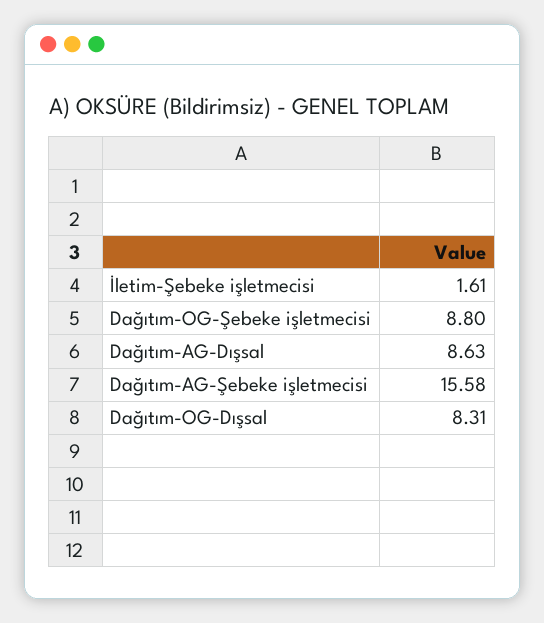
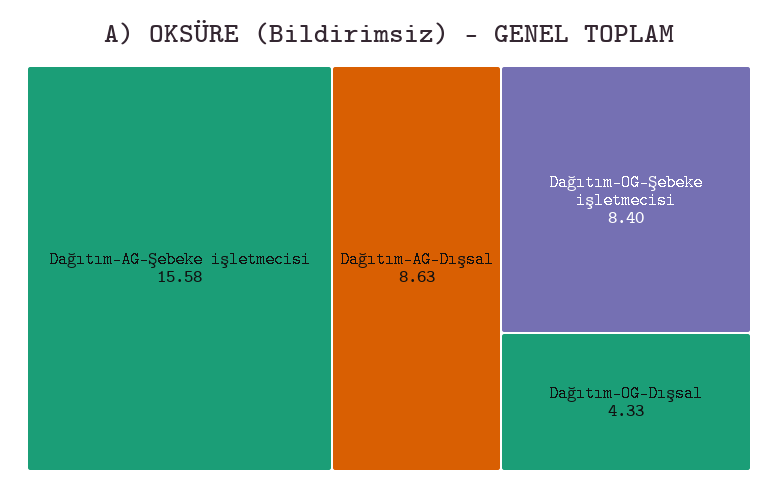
  {
-   "İletim-Şebeke işletmecisi": 1.61,
-   "Dağıtım-OG-Şebeke işletmecisi": 8.8,
+   "Dağıtım-OG-Şebeke işletmecisi": 8.4,
    "Dağıtım-AG-Dışsal": 8.63,
    "Dağıtım-AG-Şebeke işletmecisi": 15.58,
-   "Dağıtım-OG-Dışsal": 8.31
+   "Dağıtım-OG-Dışsal": 4.33
  }

